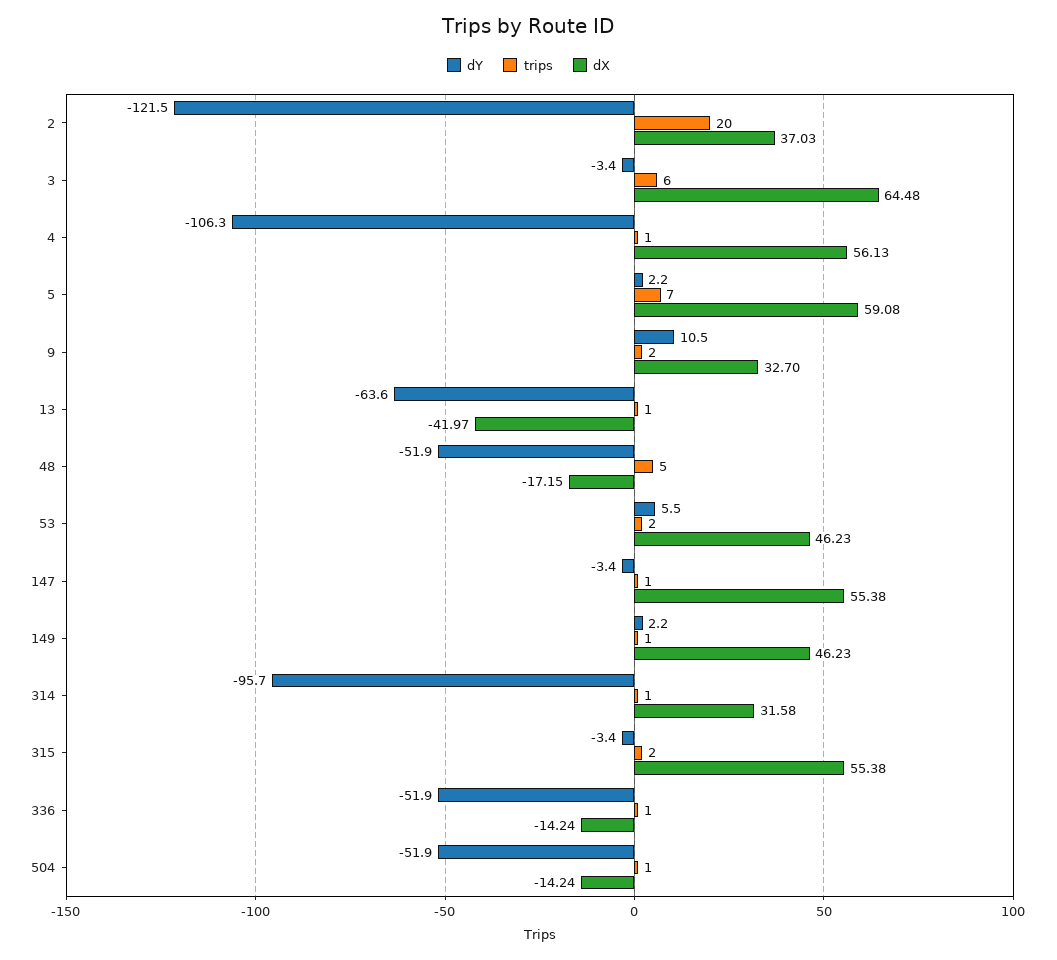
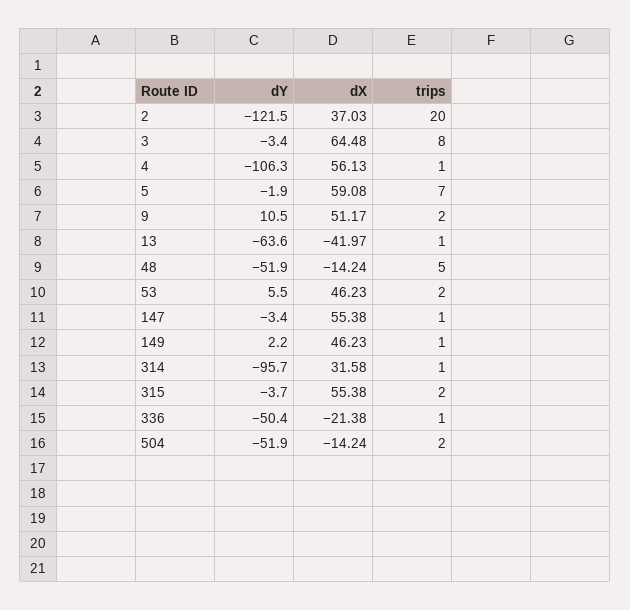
  {
    "dY": {
      "2": -121.5,
      "3": -3.4,
      "4": -106.3,
-     "5": 2.2,
+     "5": -1.9,
      "9": 10.5,
      "13": -63.6,
      "48": -51.9,
      "53": 5.5,
      "147": -3.4,
      "149": 2.2,
      "314": -95.7,
-     "315": -3.4,
+     "315": -3.7,
-     "336": -51.9,
+     "336": -50.4,
      "504": -51.9
    },
    "trips": {
      "2": 20,
-     "3": 6,
+     "3": 8,
      "4": 1,
      "5": 7,
      "9": 2,
      "13": 1,
      "48": 5,
      "53": 2,
      "147": 1,
      "149": 1,
      "314": 1,
      "315": 2,
      "336": 1,
-     "504": 1
+     "504": 2
    },
    "dX": {
      "2": 37.03,
      "3": 64.48,
      "4": 56.13,
      "5": 59.08,
-     "9": 32.7,
+     "9": 51.17,
      "13": -41.97,
-     "48": -17.15,
+     "48": -14.24,
      "53": 46.23,
      "147": 55.38,
      "149": 46.23,
      "314": 31.58,
      "315": 55.38,
-     "336": -14.24,
+     "336": -21.38,
      "504": -14.24
    }
  }

